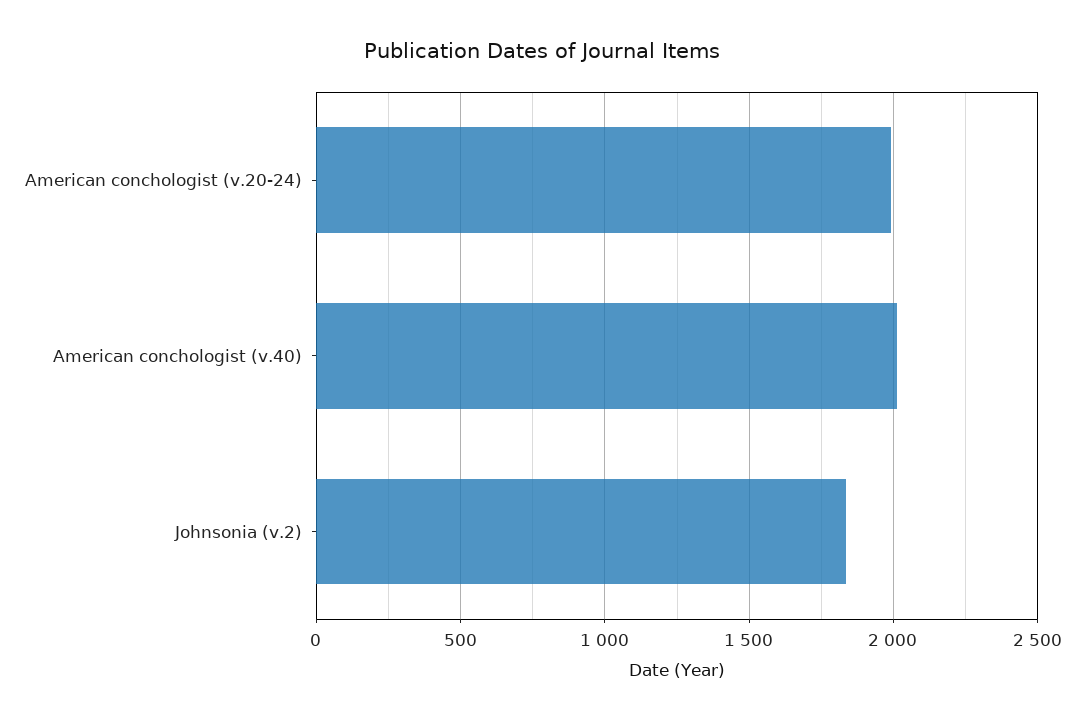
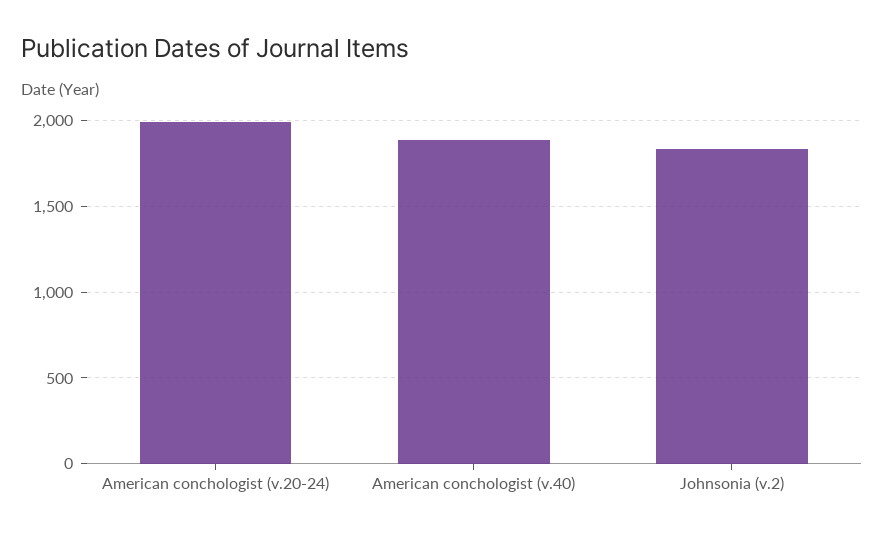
  {
    "American conchologist (v.20-24)": 2000,
-   "American conchologist (v.40)": 2000,
+   "American conchologist (v.40)": 1900,
    "Johnsonia (v.2)": 1850
  }

